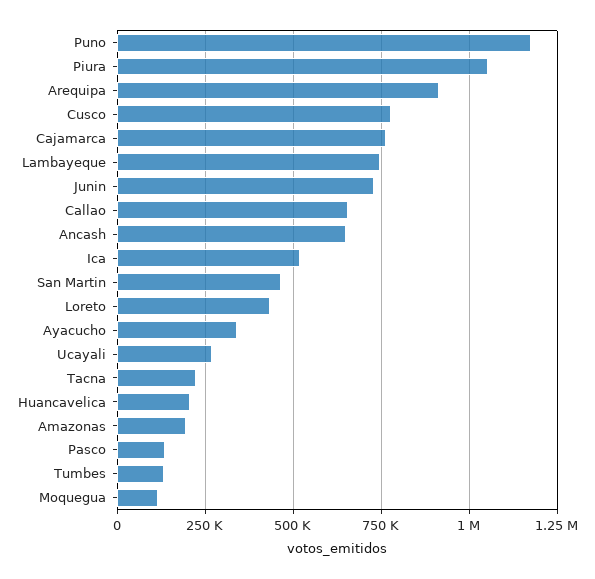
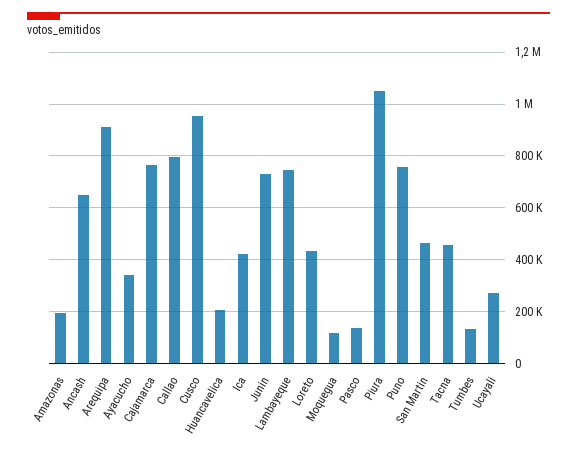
  {
-   "Puno": 1175000,
+   "Puno": 750000,
    "Piura": 1050000,
    "Arequipa": 925000,
-   "Cusco": 775000,
+   "Cusco": 950000,
    "Cajamarca": 775000,
    "Lambayeque": 750000,
    "Junin": 725000,
-   "Callao": 650000,
+   "Callao": 800000,
    "Ancash": 650000,
-   "Ica": 525000,
+   "Ica": 425000,
    "San Martin": 475000,
    "Loreto": 425000,
    "Ayacucho": 350000,
    "Ucayali": 275000,
-   "Tacna": 225000,
+   "Tacna": 450000,
    "Huancavelica": 200000,
    "Amazonas": 200000,
    "Pasco": 125000,
    "Tumbes": 125000,
    "Moquegua": 125000
  }

